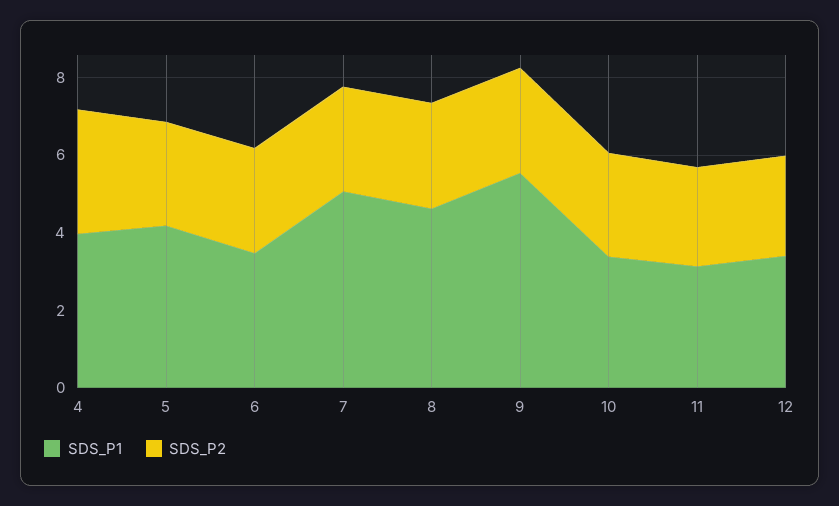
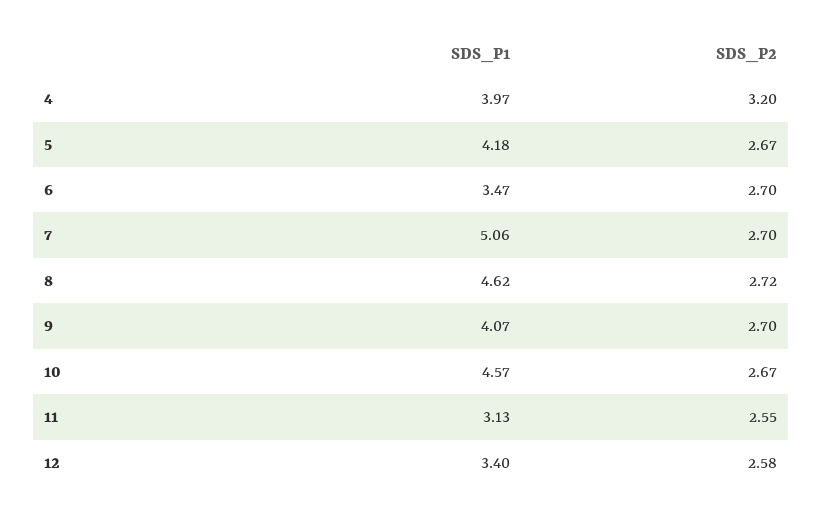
  {
    "SDS_P1": {
      "4": 3.97,
      "5": 4.18,
      "6": 3.47,
      "7": 5.06,
      "8": 4.62,
-     "9": 5.5,
+     "9": 4.07,
-     "10": 3.5,
+     "10": 4.57,
      "11": 3.13,
      "12": 3.4
    },
    "SDS_P2": {
      "4": 3.2,
      "5": 2.67,
      "6": 2.7,
      "7": 2.7,
      "8": 2.72,
      "9": 2.7,
      "10": 2.67,
      "11": 2.55,
      "12": 2.58
    }
  }

